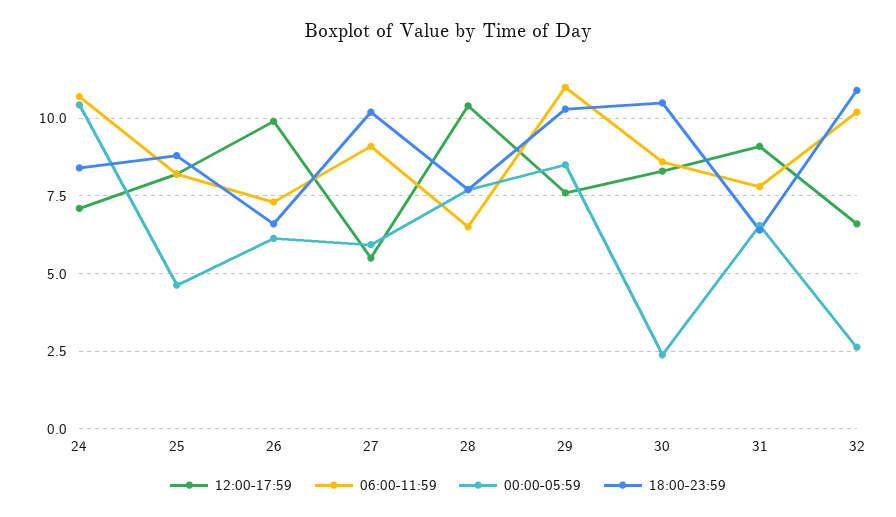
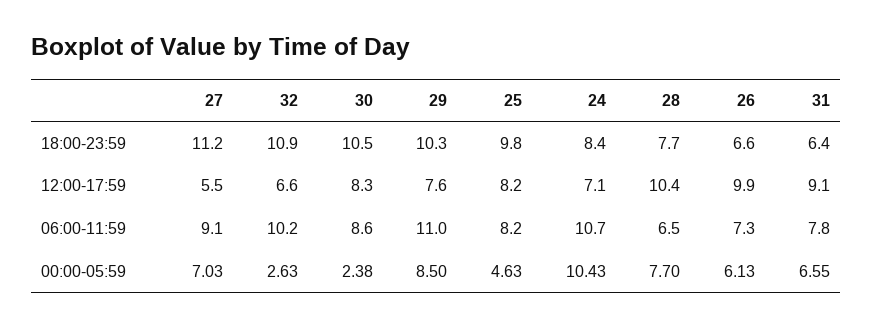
  {
    "12:00-17:59": {
      "24": 7.1,
      "25": 8.2,
      "26": 9.9,
      "27": 5.5,
      "28": 10.4,
      "29": 7.6,
      "30": 8.3,
      "31": 9.1,
      "32": 6.6
    },
    "06:00-11:59": {
      "24": 10.7,
      "25": 8.2,
      "26": 7.3,
      "27": 9.1,
      "28": 6.5,
      "29": 11,
      "30": 8.6,
      "31": 7.8,
      "32": 10.2
    },
    "00:00-05:59": {
      "24": 10.43,
      "25": 4.63,
      "26": 6.13,
-     "27": 6,
+     "27": 7.03,
      "28": 7.7,
      "29": 8.5,
      "30": 2.38,
      "31": 6.55,
      "32": 2.63
    },
    "18:00-23:59": {
      "24": 8.4,
-     "25": 8.75,
+     "25": 9.8,
      "26": 6.6,
-     "27": 10.25,
+     "27": 11.2,
      "28": 7.7,
      "29": 10.3,
      "30": 10.5,
      "31": 6.4,
      "32": 10.9
    }
  }

